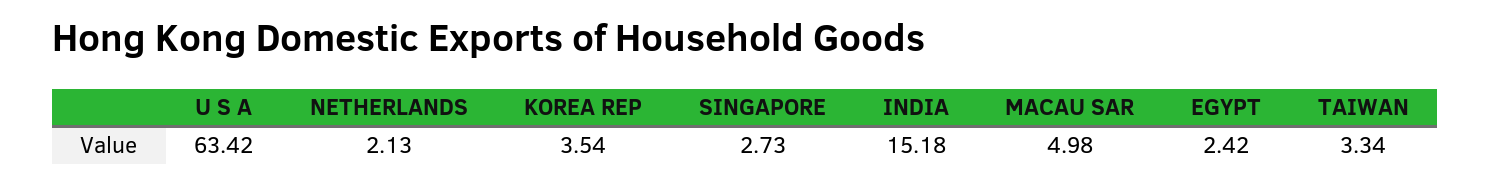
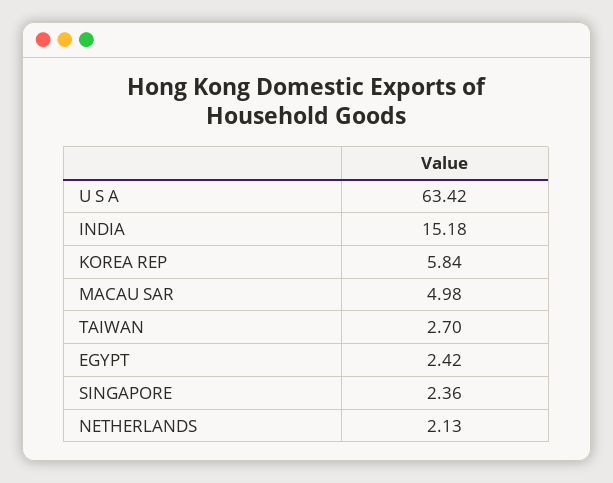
  {
    "U S A": 63.42,
    "NETHERLANDS": 2.13,
-   "KOREA REP": 3.54,
+   "KOREA REP": 5.84,
-   "SINGAPORE": 2.73,
+   "SINGAPORE": 2.36,
    "INDIA": 15.18,
    "MACAU SAR": 4.98,
    "EGYPT": 2.42,
-   "TAIWAN": 3.34
+   "TAIWAN": 2.7
  }

